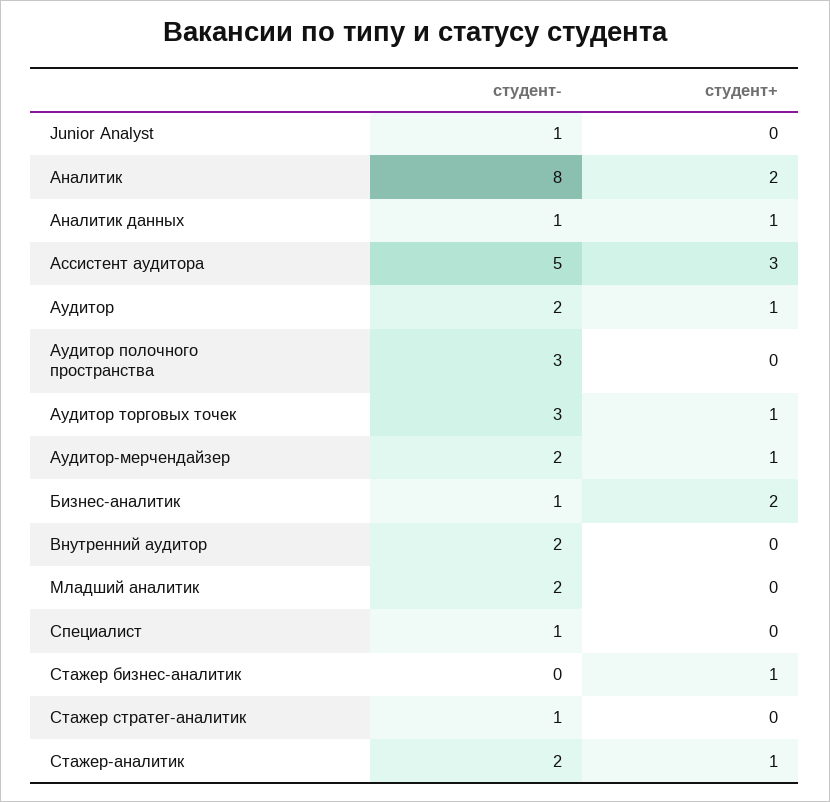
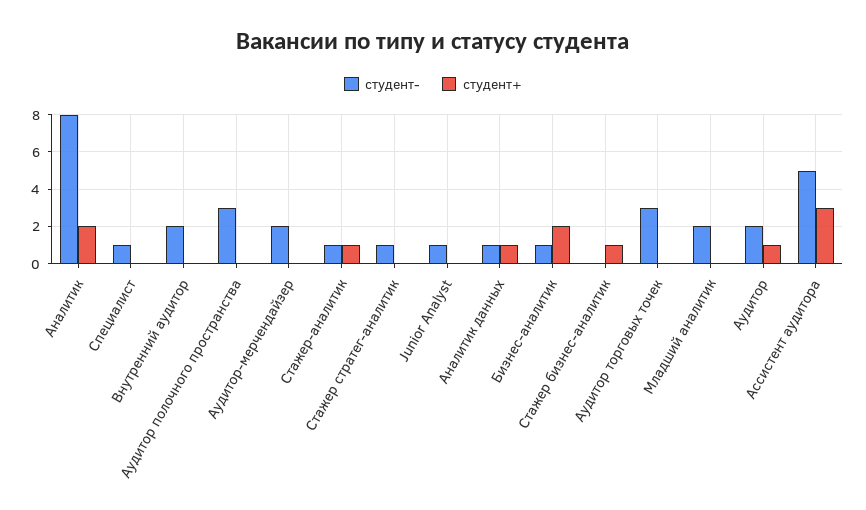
  {
    "студент-": {
      "Junior Analyst": 1,
      "Аналитик": 8,
      "Аналитик данных": 1,
      "Ассистент аудитора": 5,
      "Аудитор": 2,
      "Аудитор полочного пространства": 3,
      "Аудитор торговых точек": 3,
      "Аудитор-мерчендайзер": 2,
      "Бизнес-аналитик": 1,
      "Внутренний аудитор": 2,
      "Младший аналитик": 2,
      "Специалист": 1,
      "Стажер бизнес-аналитик": 0,
      "Стажер стратег-аналитик": 1,
-     "Стажер-аналитик": 2
+     "Стажер-аналитик": 1
    },
    "студент+": {
      "Junior Analyst": 0,
      "Аналитик": 2,
      "Аналитик данных": 1,
      "Ассистент аудитора": 3,
      "Аудитор": 1,
      "Аудитор полочного пространства": 0,
-     "Аудитор торговых точек": 1,
+     "Аудитор торговых точек": 0,
-     "Аудитор-мерчендайзер": 1,
+     "Аудитор-мерчендайзер": 0,
      "Бизнес-аналитик": 2,
      "Внутренний аудитор": 0,
      "Младший аналитик": 0,
      "Специалист": 0,
      "Стажер бизнес-аналитик": 1,
      "Стажер стратег-аналитик": 0,
      "Стажер-аналитик": 1
    }
  }

